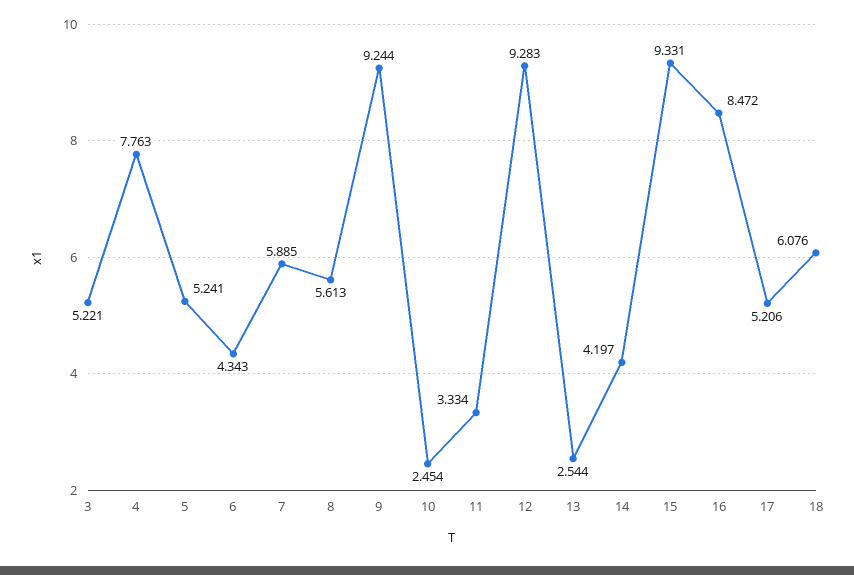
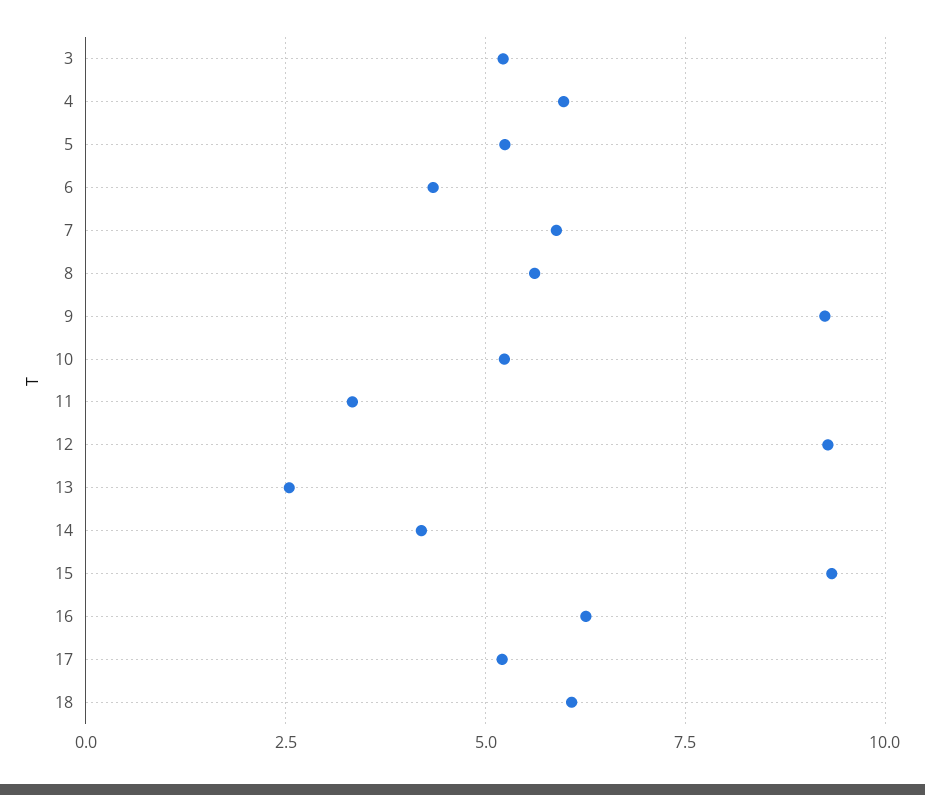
  {
    "3": 5.221,
-   "4": 7.763,
+   "4": 6,
    "5": 5.241,
    "6": 4.343,
    "7": 5.885,
    "8": 5.613,
    "9": 9.244,
-   "10": 2.454,
+   "10": 5.25,
    "11": 3.334,
    "12": 9.283,
    "13": 2.544,
    "14": 4.197,
    "15": 9.331,
-   "16": 8.472,
+   "16": 6.25,
    "17": 5.206,
    "18": 6.076
  }

